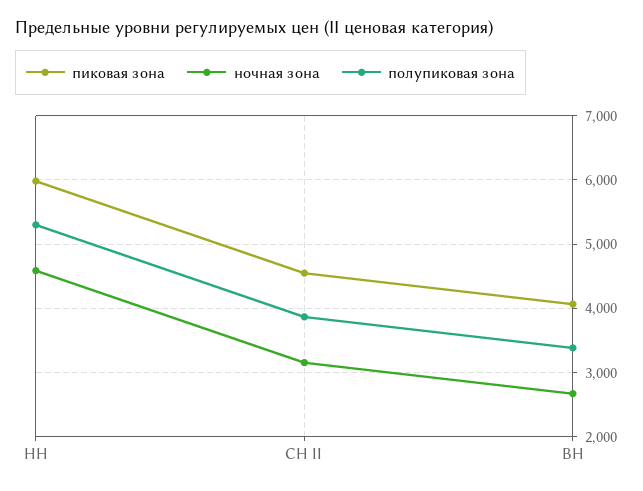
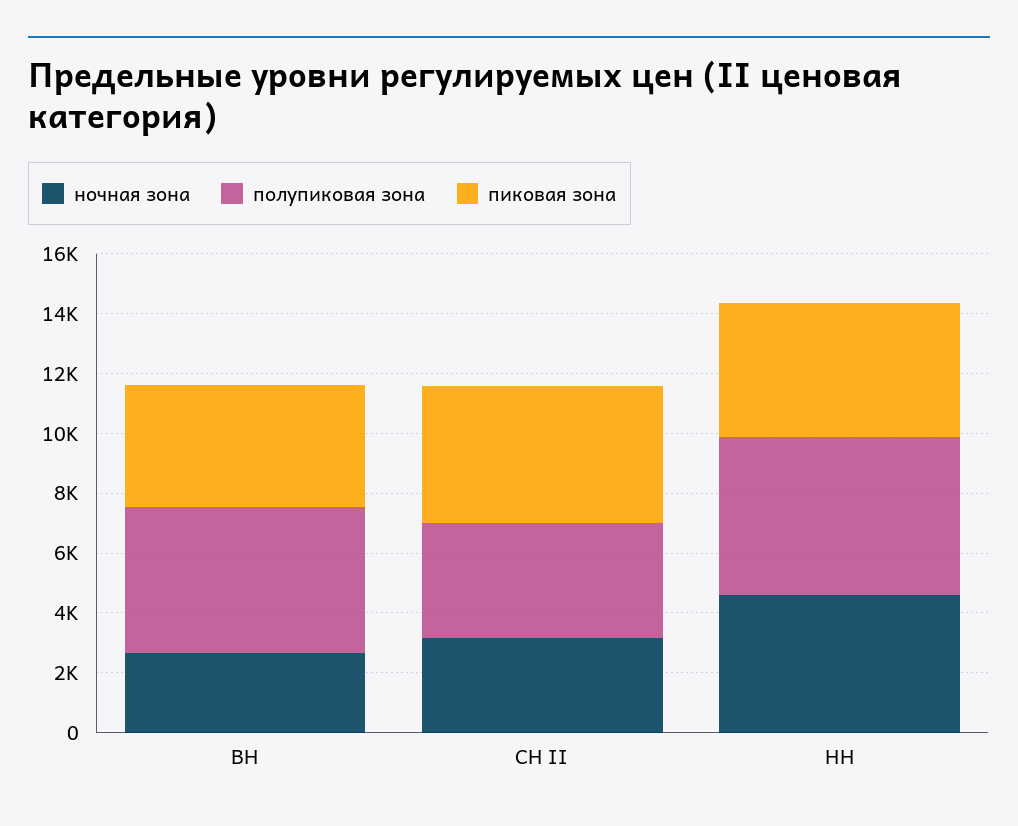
  {
    "пиковая зона": {
-     "НН": 6000,
+     "НН": 4500,
      "СН II": 4500,
      "ВН": 4100
    },
    "ночная зона": {
      "НН": 4600,
      "СН II": 3200,
      "ВН": 2700
    },
    "полупиковая зона": {
      "НН": 5300,
      "СН II": 3900,
-     "ВН": 3400
+     "ВН": 5000
    }
  }

